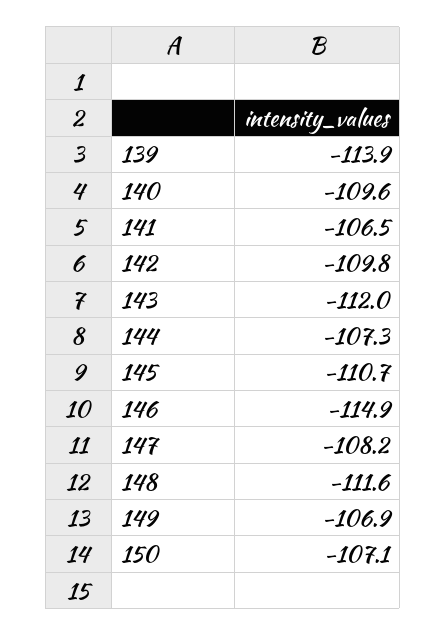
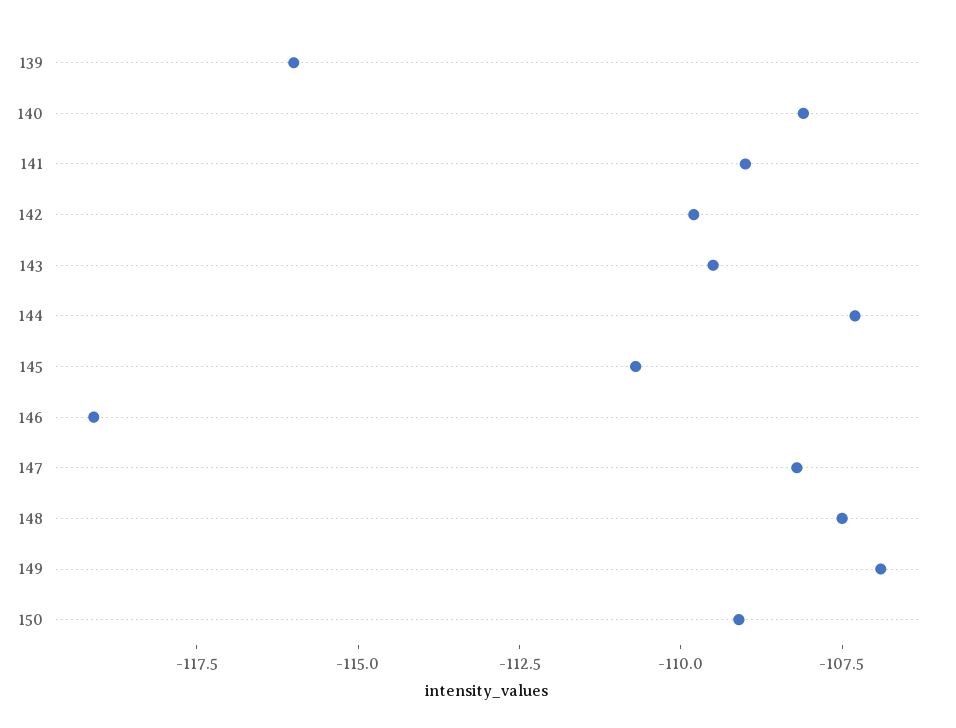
  {
-   "139": -113.9,
+   "139": -116,
-   "140": -109.6,
+   "140": -108,
-   "141": -106.5,
+   "141": -109,
    "142": -109.8,
-   "143": -112,
+   "143": -109.5,
    "144": -107.3,
    "145": -110.7,
-   "146": -114.9,
+   "146": -119,
    "147": -108.2,
-   "148": -111.6,
+   "148": -107.5,
    "149": -106.9,
-   "150": -107.1
+   "150": -109
  }

